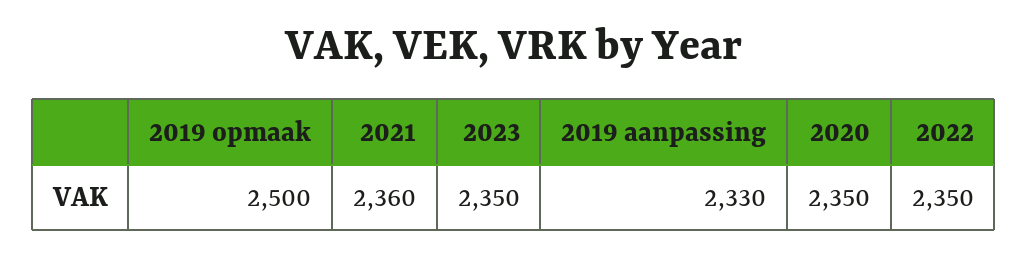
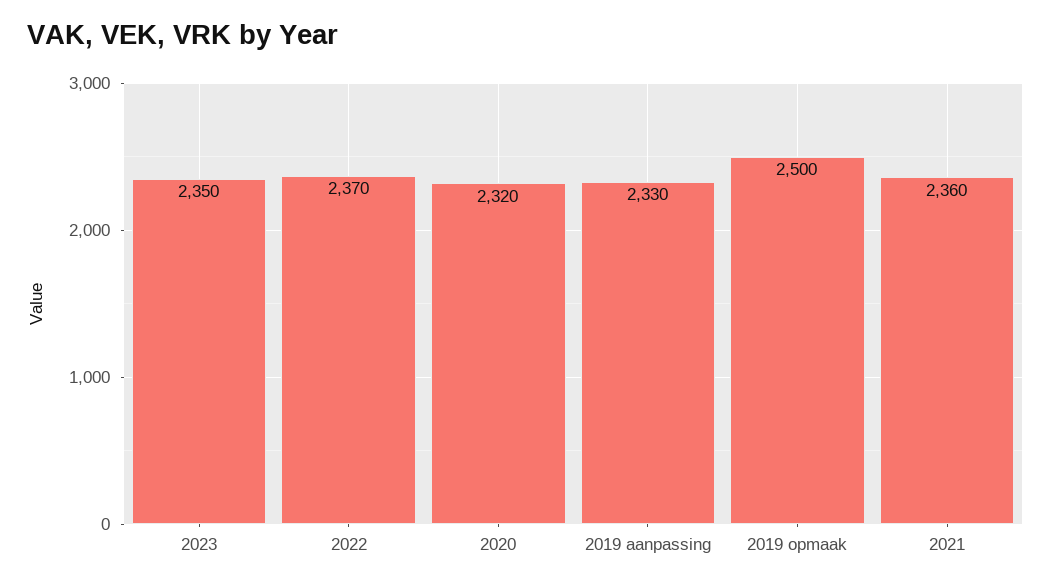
  {
    "2019 opmaak": 2500,
    "2021": 2360,
    "2023": 2350,
    "2019 aanpassing": 2330,
-   "2020": 2350,
+   "2020": 2320,
-   "2022": 2350
+   "2022": 2370
  }

